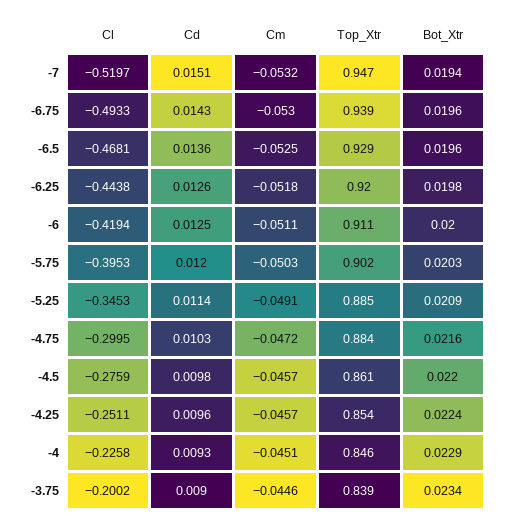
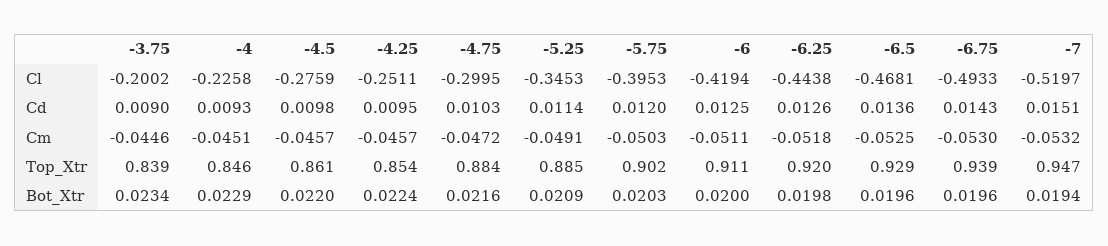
  {
    "Cl": {
      "-7": -0.5197,
      "-6.75": -0.4933,
      "-6.5": -0.4681,
      "-6.25": -0.4438,
      "-6": -0.4194,
      "-5.75": -0.3953,
      "-5.25": -0.3453,
      "-4.75": -0.2995,
      "-4.5": -0.2759,
      "-4.25": -0.2511,
      "-4": -0.2258,
      "-3.75": -0.2002
    },
    "Cd": {
      "-7": 0.0151,
      "-6.75": 0.0143,
      "-6.5": 0.0136,
      "-6.25": 0.0126,
      "-6": 0.0125,
      "-5.75": 0.012,
      "-5.25": 0.0114,
      "-4.75": 0.0103,
      "-4.5": 0.0098,
-     "-4.25": 0.0096,
+     "-4.25": 0.0095,
      "-4": 0.0093,
      "-3.75": 0.009
    },
    "Cm": {
      "-7": -0.0532,
      "-6.75": -0.053,
      "-6.5": -0.0525,
      "-6.25": -0.0518,
      "-6": -0.0511,
      "-5.75": -0.0503,
      "-5.25": -0.0491,
      "-4.75": -0.0472,
      "-4.5": -0.0457,
      "-4.25": -0.0457,
      "-4": -0.0451,
      "-3.75": -0.0446
    },
    "Top_Xtr": {
      "-7": 0.947,
      "-6.75": 0.939,
      "-6.5": 0.929,
      "-6.25": 0.92,
      "-6": 0.911,
      "-5.75": 0.902,
      "-5.25": 0.885,
      "-4.75": 0.884,
      "-4.5": 0.861,
      "-4.25": 0.854,
      "-4": 0.846,
      "-3.75": 0.839
    },
    "Bot_Xtr": {
      "-7": 0.0194,
      "-6.75": 0.0196,
      "-6.5": 0.0196,
      "-6.25": 0.0198,
      "-6": 0.02,
      "-5.75": 0.0203,
      "-5.25": 0.0209,
      "-4.75": 0.0216,
      "-4.5": 0.022,
      "-4.25": 0.0224,
      "-4": 0.0229,
      "-3.75": 0.0234
    }
  }

